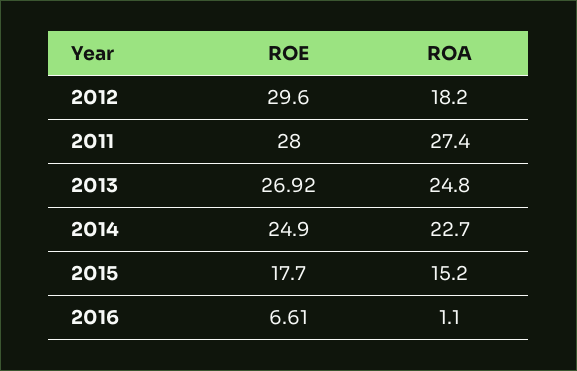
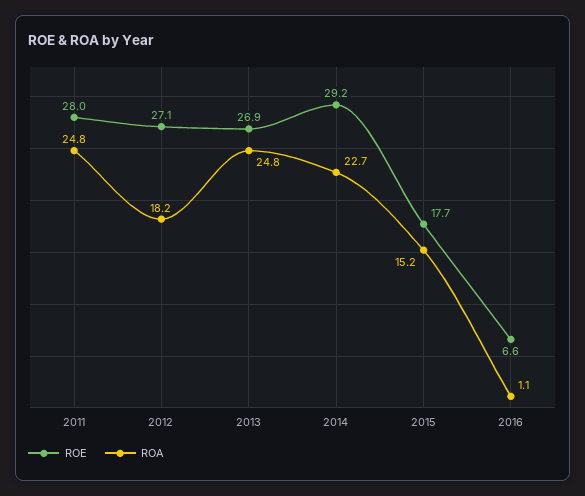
  {
    "ROE": {
-     "2012": 29.6,
+     "2012": 27.1,
      "2011": 28,
      "2013": 26.92,
-     "2014": 24.9,
+     "2014": 29.2,
      "2015": 17.7,
      "2016": 6.61
    },
    "ROA": {
      "2012": 18.2,
-     "2011": 27.4,
+     "2011": 24.8,
      "2013": 24.8,
      "2014": 22.7,
      "2015": 15.2,
      "2016": 1.1
    }
  }

